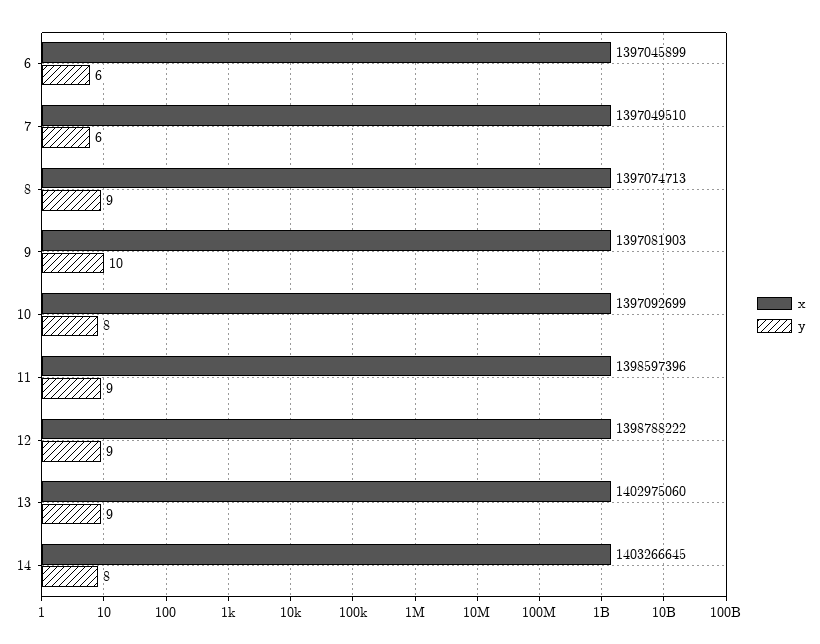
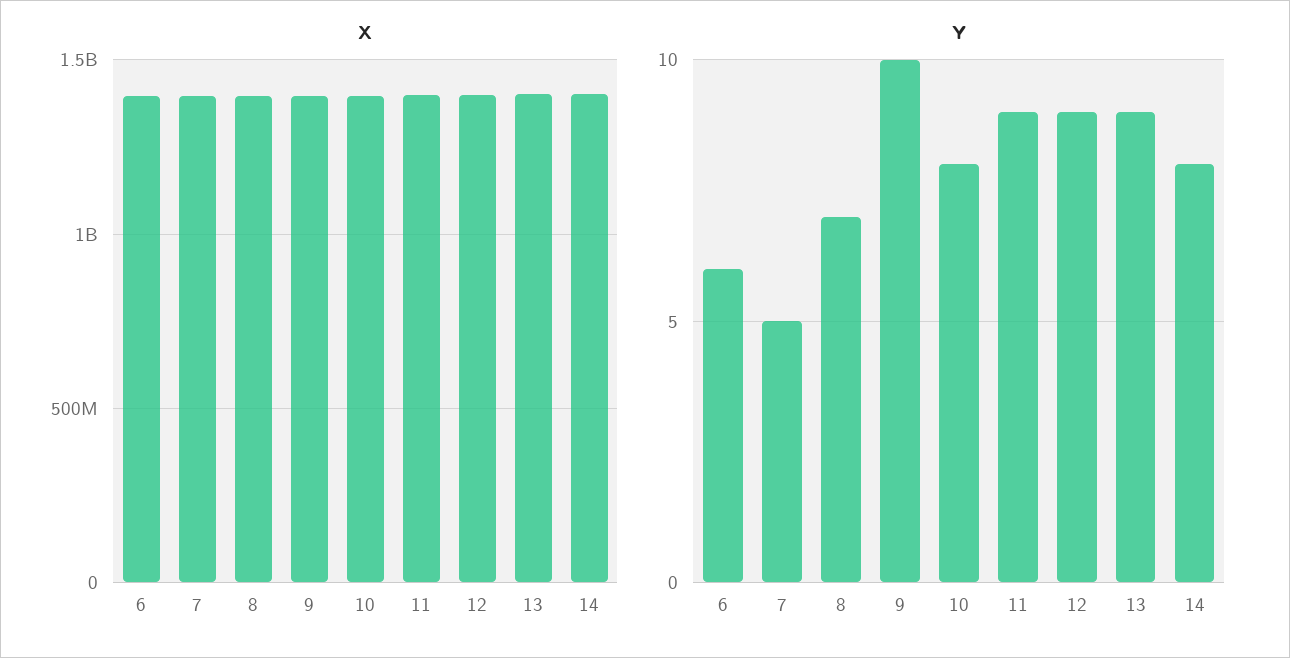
  {
    "x": {
      "6": 1397045899,
      "7": 1397049510,
      "8": 1397074713,
      "9": 1397081903,
      "10": 1397092699,
      "11": 1398597396,
      "12": 1398788222,
      "13": 1402975060,
      "14": 1403266645
    },
    "y": {
      "6": 6,
-     "7": 6,
+     "7": 5,
-     "8": 9,
+     "8": 7,
      "9": 10,
      "10": 8,
      "11": 9,
      "12": 9,
      "13": 9,
      "14": 8
    }
  }

